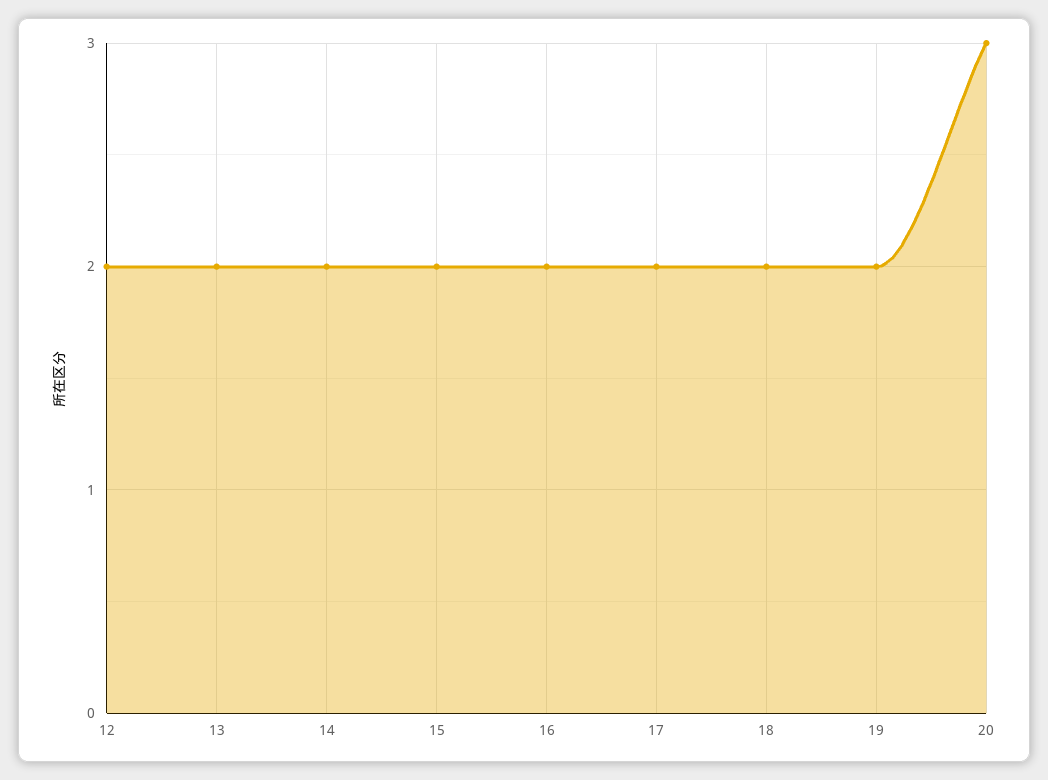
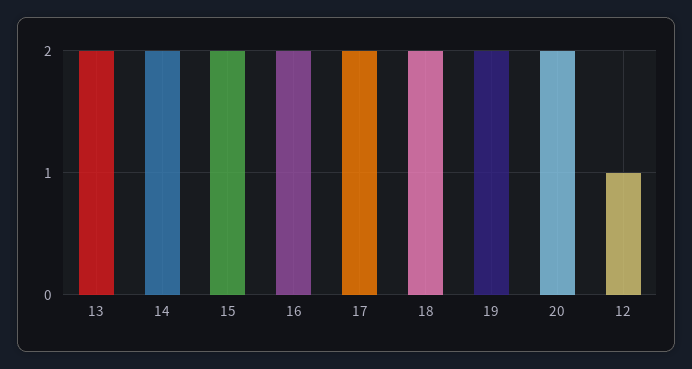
  {
-   "12": 2,
+   "12": 1,
    "13": 2,
    "14": 2,
    "15": 2,
    "16": 2,
    "17": 2,
    "18": 2,
    "19": 2,
-   "20": 3
+   "20": 2
  }

